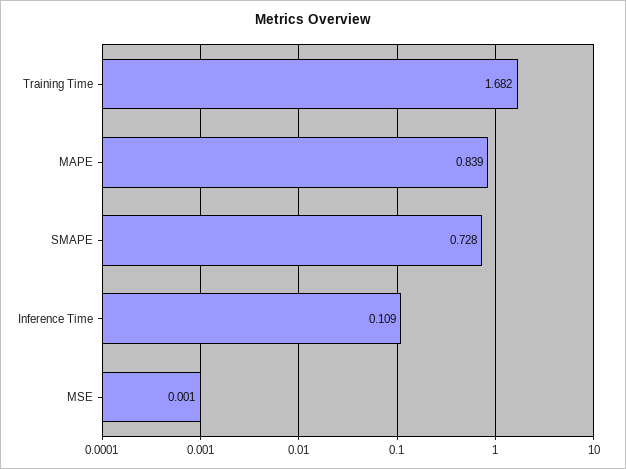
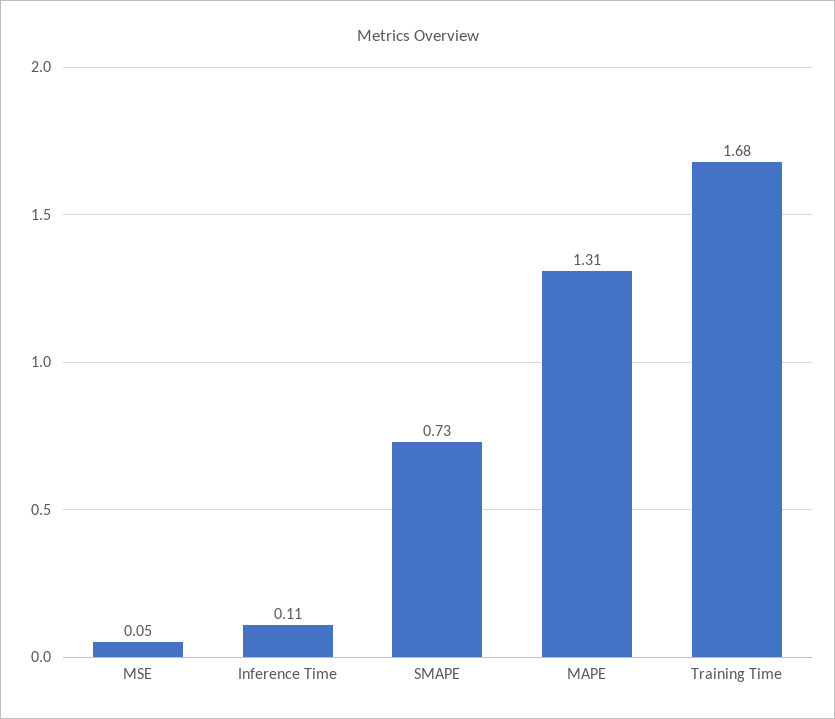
  {
    "Training Time": 1.682,
-   "MAPE": 0.839,
+   "MAPE": 1.31,
    "SMAPE": 0.728,
    "Inference Time": 0.109,
-   "MSE": 0.001
+   "MSE": 0.05
  }

